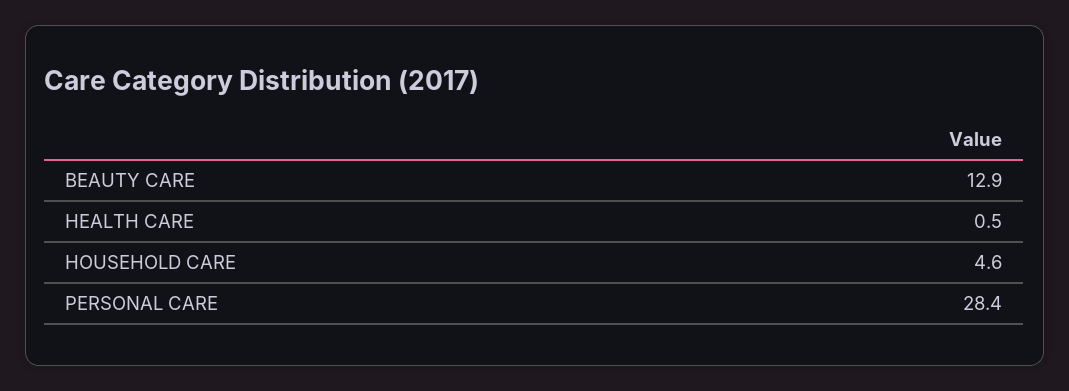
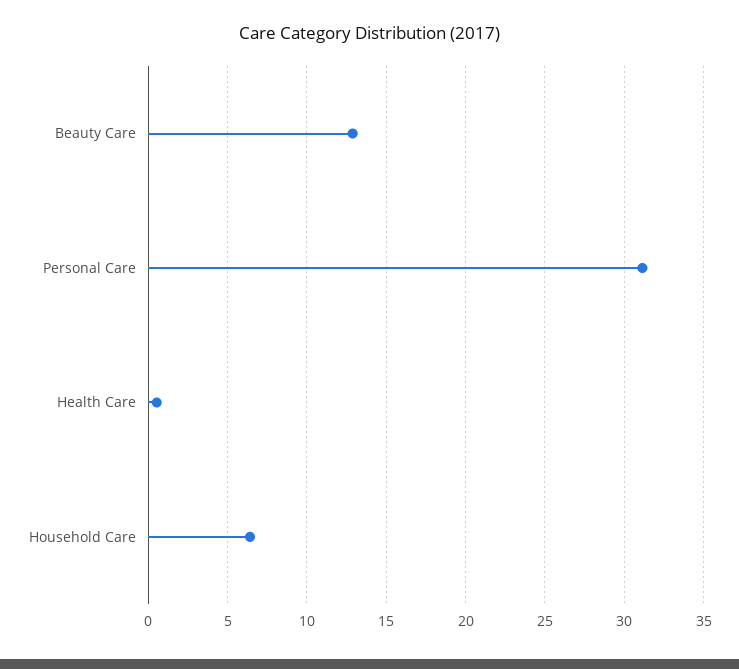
  {
    "BEAUTY CARE": 12.9,
    "HEALTH CARE": 0.5,
-   "HOUSEHOLD CARE": 4.6,
+   "HOUSEHOLD CARE": 6.5,
-   "PERSONAL CARE": 28.4
+   "PERSONAL CARE": 31
  }

